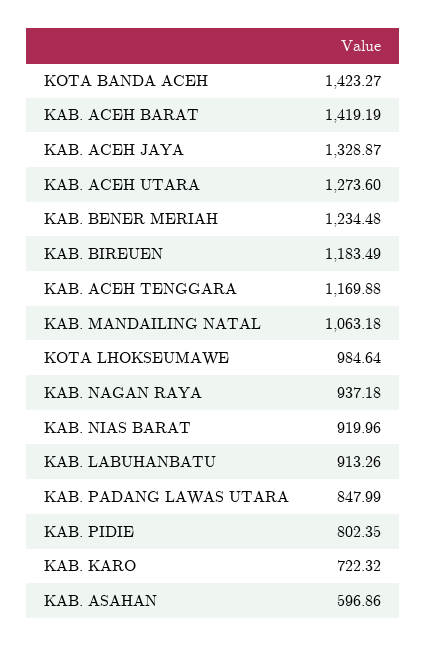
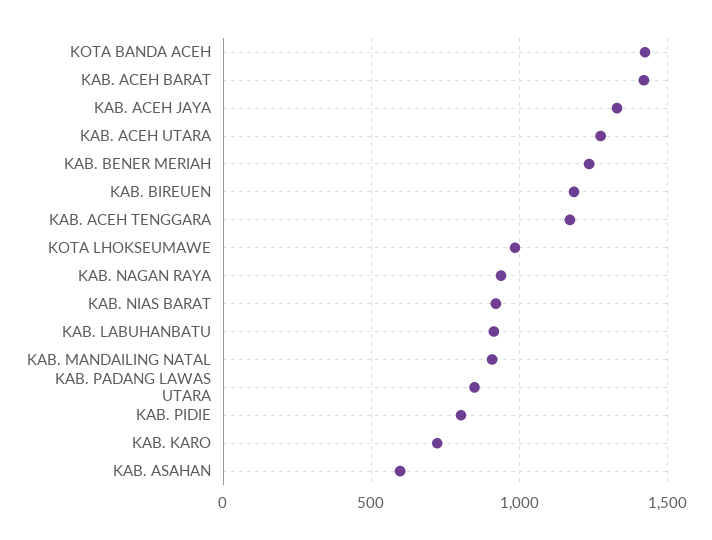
  {
    "KOTA BANDA ACEH": 1423.27,
    "KAB. ACEH BARAT": 1419.19,
    "KAB. ACEH JAYA": 1328.87,
    "KAB. ACEH UTARA": 1273.6,
    "KAB. BENER MERIAH": 1234.48,
    "KAB. BIREUEN": 1183.49,
    "KAB. ACEH TENGGARA": 1169.88,
-   "KAB. MANDAILING NATAL": 1063.18,
+   "KAB. MANDAILING NATAL": 900,
    "KOTA LHOKSEUMAWE": 984.64,
    "KAB. NAGAN RAYA": 937.18,
    "KAB. NIAS BARAT": 919.96,
    "KAB. LABUHANBATU": 913.26,
    "KAB. PADANG LAWAS UTARA": 847.99,
    "KAB. PIDIE": 802.35,
    "KAB. KARO": 722.32,
    "KAB. ASAHAN": 596.86
  }

